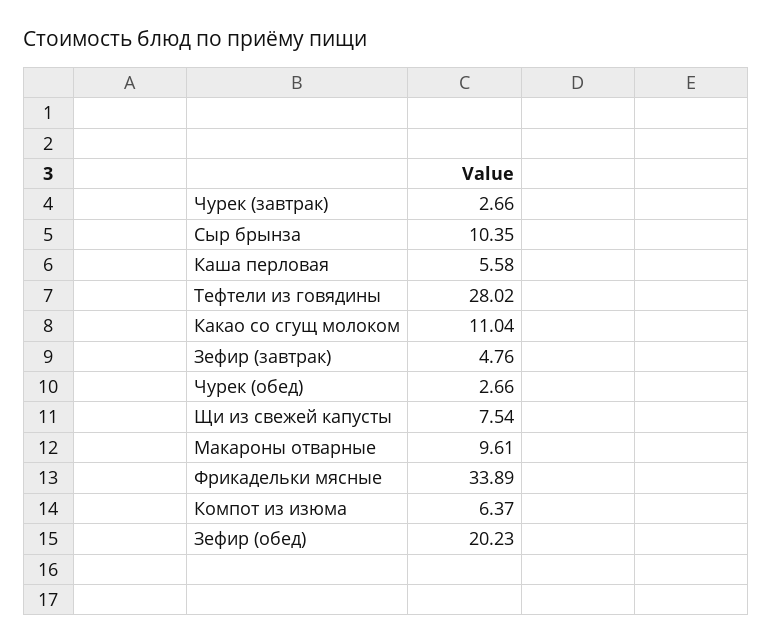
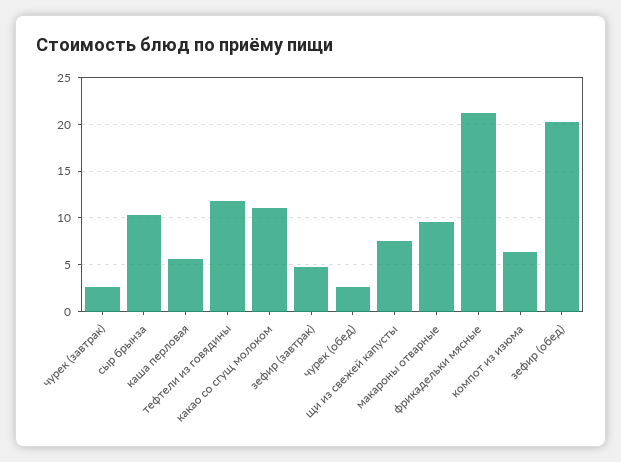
  {
    "Чурек (завтрак)": 2.66,
    "Сыр брынза": 10.35,
    "Каша перловая": 5.58,
-   "Тефтели из говядины": 28.02,
+   "Тефтели из говядины": 12,
    "Какао со сгущ молоком": 11.04,
    "Зефир (завтрак)": 4.76,
    "Чурек (обед)": 2.66,
    "Щи из свежей капусты": 7.54,
    "Макароны отварные": 9.61,
-   "Фрикадельки мясные": 33.89,
+   "Фрикадельки мясные": 21,
    "Компот из изюма": 6.37,
    "Зефир (обед)": 20.23
  }

